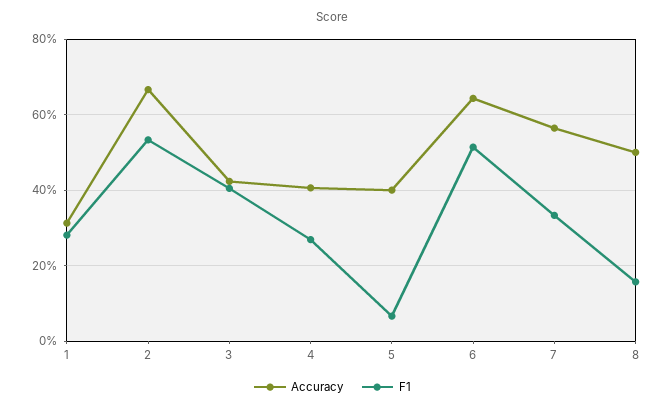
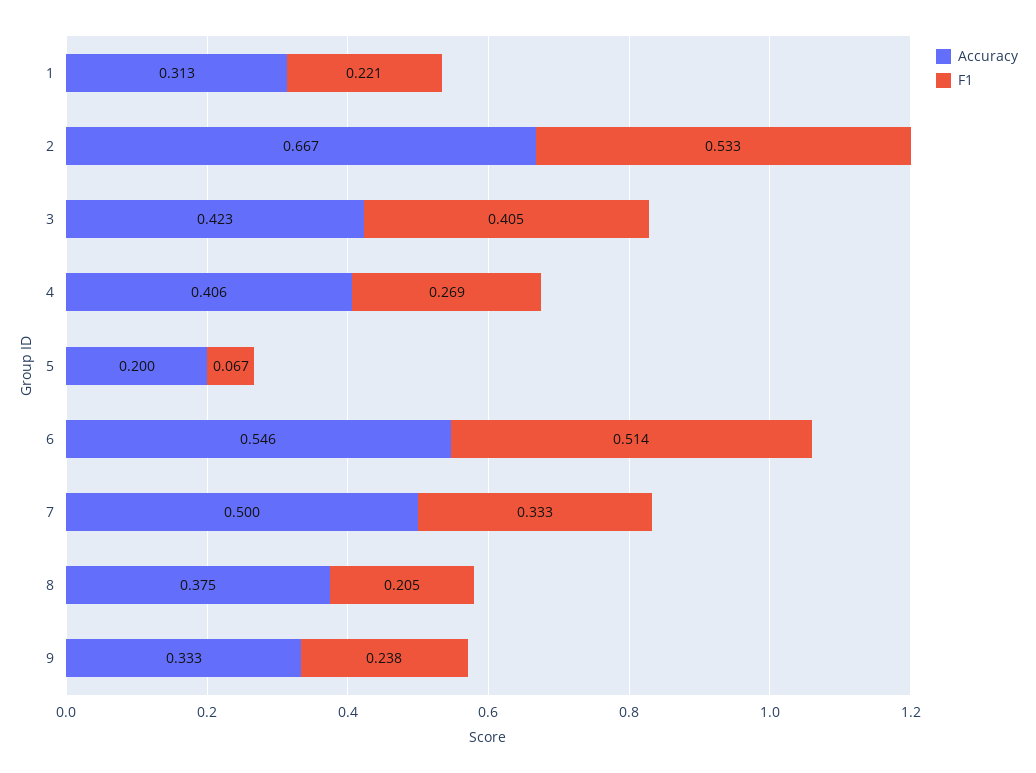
  {
    "Accuracy": {
      "1": 0.313,
      "2": 0.667,
      "3": 0.423,
      "4": 0.406,
-     "5": 0.4,
+     "5": 0.2,
-     "6": 0.64,
+     "6": 0.546,
-     "7": 0.56,
+     "7": 0.5,
-     "8": 0.5
+     "8": 0.375,
+     "9": 0.333
    },
    "F1": {
-     "1": 0.28,
+     "1": 0.221,
      "2": 0.533,
      "3": 0.405,
      "4": 0.269,
      "5": 0.067,
      "6": 0.514,
      "7": 0.333,
-     "8": 0.16
+     "8": 0.205,
+     "9": 0.238
    }
  }

